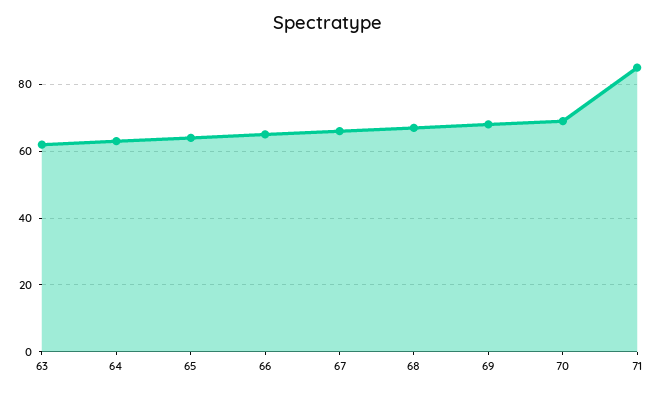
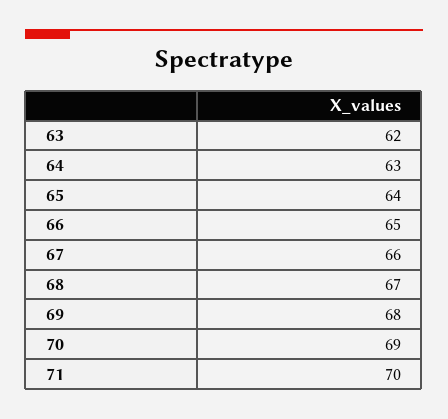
  {
    "63": 62,
    "64": 63,
    "65": 64,
    "66": 65,
    "67": 66,
    "68": 67,
    "69": 68,
    "70": 69,
-   "71": 85
+   "71": 70
  }

